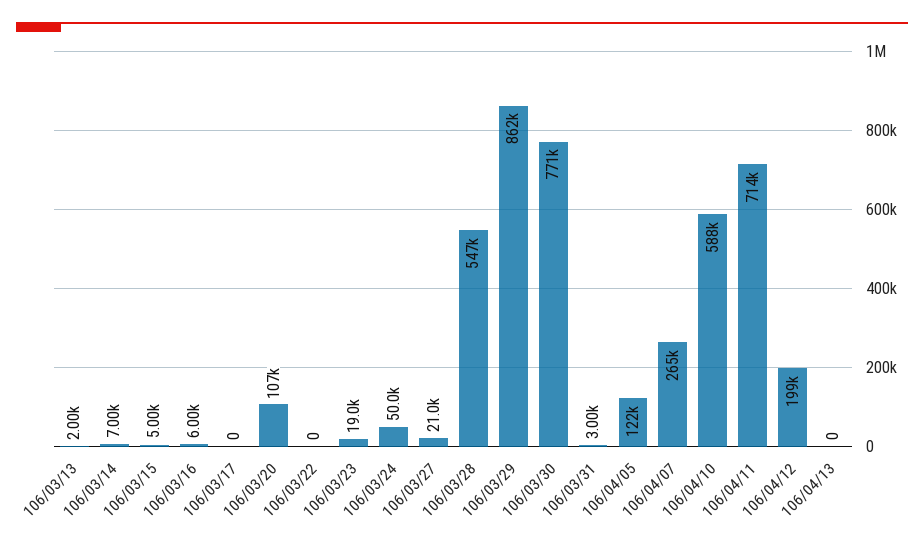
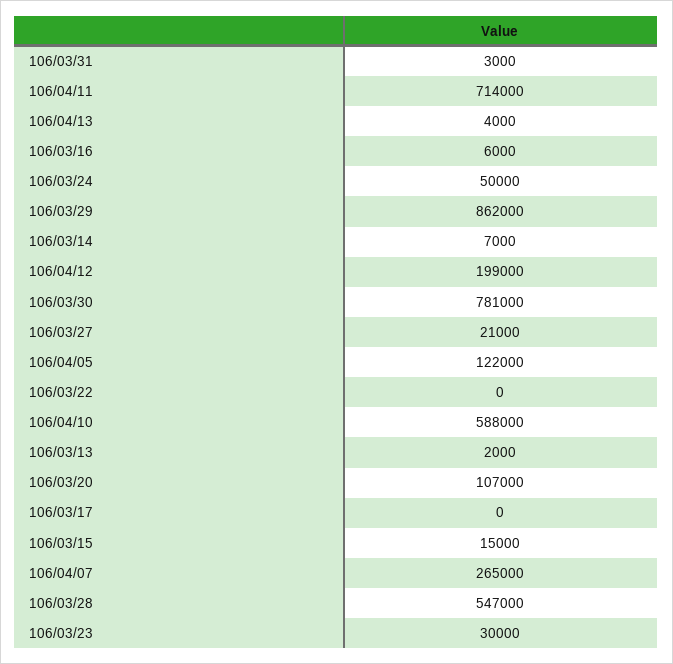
  {
    "106/03/13": 2000,
    "106/03/14": 7000,
-   "106/03/15": 5000,
+   "106/03/15": 15000,
    "106/03/16": 6000,
    "106/03/17": 0,
    "106/03/20": 107000,
    "106/03/22": 0,
-   "106/03/23": 19000,
+   "106/03/23": 30000,
    "106/03/24": 50000,
    "106/03/27": 21000,
    "106/03/28": 547000,
    "106/03/29": 862000,
-   "106/03/30": 771000,
+   "106/03/30": 781000,
    "106/03/31": 3000,
    "106/04/05": 122000,
    "106/04/07": 265000,
    "106/04/10": 588000,
    "106/04/11": 714000,
    "106/04/12": 199000,
-   "106/04/13": 0
+   "106/04/13": 4000
  }

